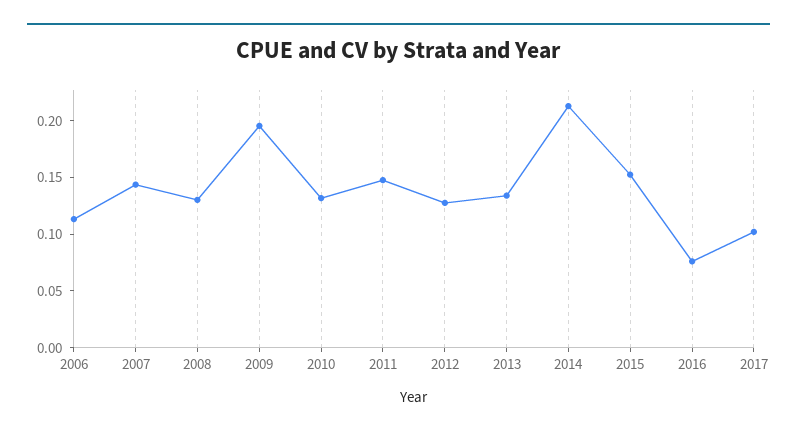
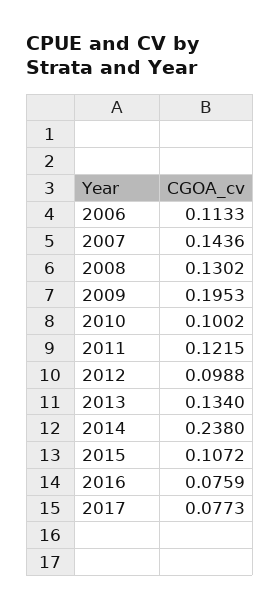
  {
    "2006": 0.1133,
    "2007": 0.1436,
    "2008": 0.1302,
    "2009": 0.1953,
-   "2010": 0.13,
+   "2010": 0.1002,
-   "2011": 0.15,
+   "2011": 0.1215,
-   "2012": 0.13,
+   "2012": 0.0988,
    "2013": 0.134,
-   "2014": 0.21,
+   "2014": 0.238,
-   "2015": 0.15,
+   "2015": 0.1072,
    "2016": 0.0759,
-   "2017": 0.1
+   "2017": 0.0773
  }

